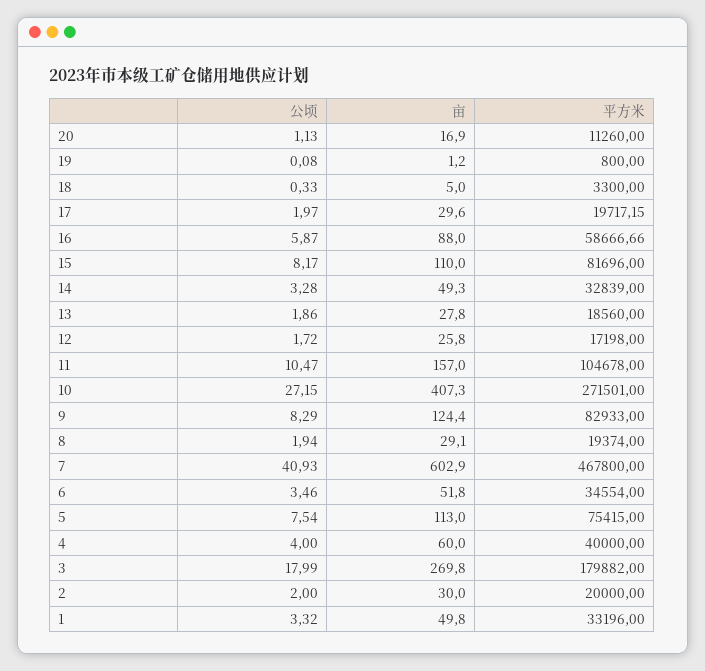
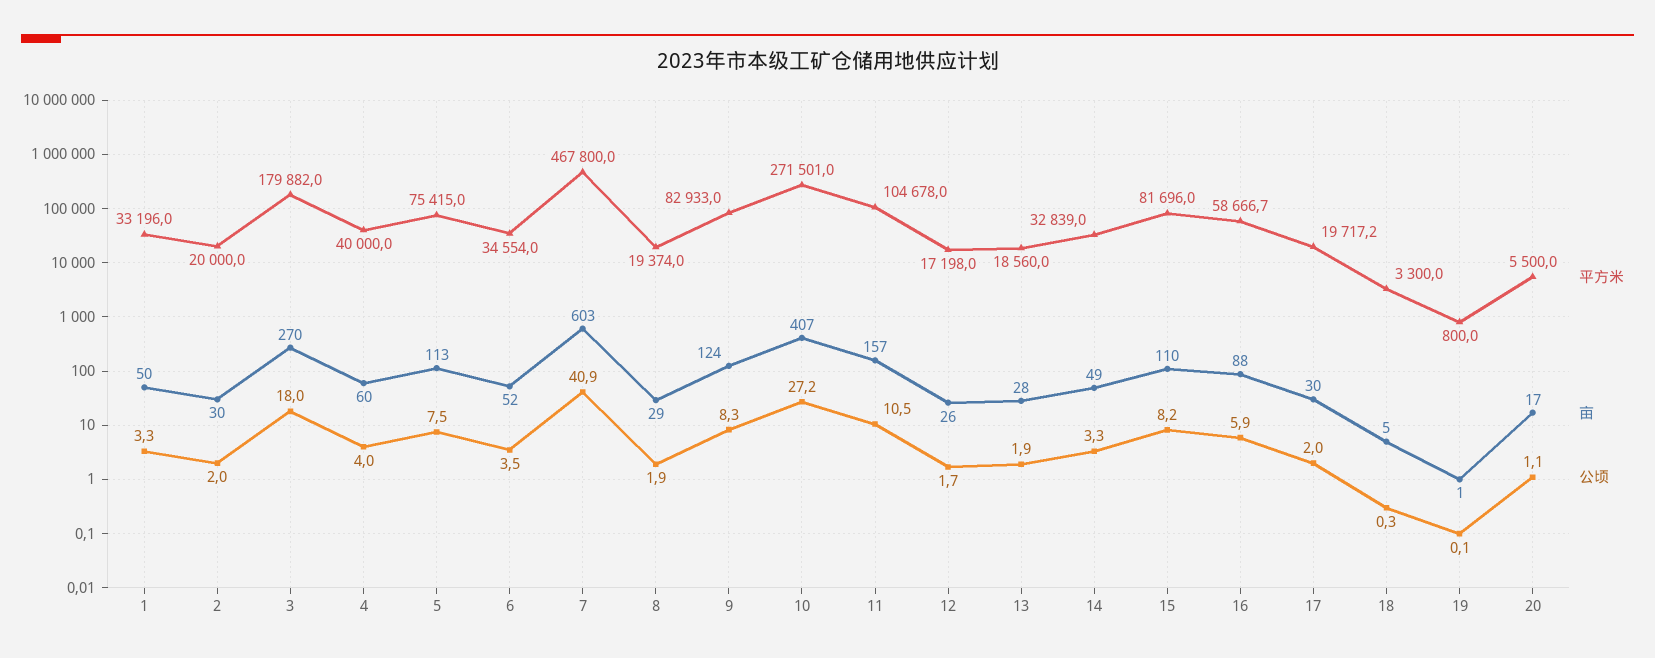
  {
    "公顷": {
      "20": 1.13,
      "19": 0.08,
      "18": 0.33,
      "17": 1.97,
      "16": 5.87,
      "15": 8.17,
      "14": 3.28,
      "13": 1.86,
      "12": 1.72,
      "11": 10.47,
      "10": 27.15,
      "9": 8.29,
      "8": 1.94,
      "7": 40.93,
      "6": 3.46,
      "5": 7.54,
      "4": 4,
      "3": 17.99,
      "2": 2,
      "1": 3.32
    },
    "亩": {
      "20": 16.9,
      "19": 1.2,
      "18": 5,
      "17": 29.6,
      "16": 88,
      "15": 110,
      "14": 49.3,
      "13": 27.8,
      "12": 25.8,
      "11": 157,
      "10": 407.3,
      "9": 124.4,
      "8": 29.1,
      "7": 602.9,
      "6": 51.8,
      "5": 113,
      "4": 60,
      "3": 269.8,
      "2": 30,
      "1": 49.8
    },
    "平方米": {
-     "20": 11260,
+     "20": 5500,
      "19": 800,
      "18": 3300,
      "17": 19717.15,
      "16": 58666.66,
      "15": 81696,
      "14": 32839,
      "13": 18560,
      "12": 17198,
      "11": 104678,
      "10": 271501,
      "9": 82933,
      "8": 19374,
      "7": 467800,
      "6": 34554,
      "5": 75415,
      "4": 40000,
      "3": 179882,
      "2": 20000,
      "1": 33196
    }
  }

